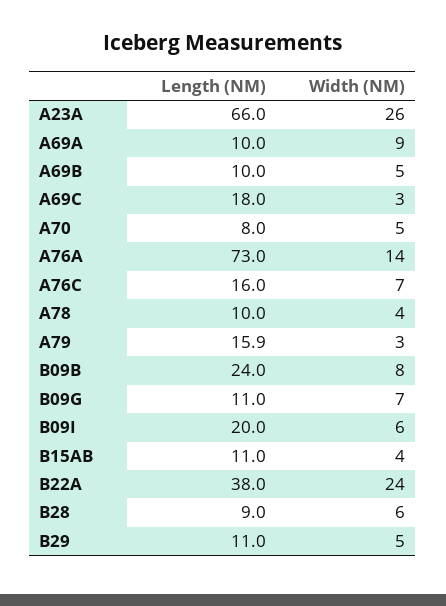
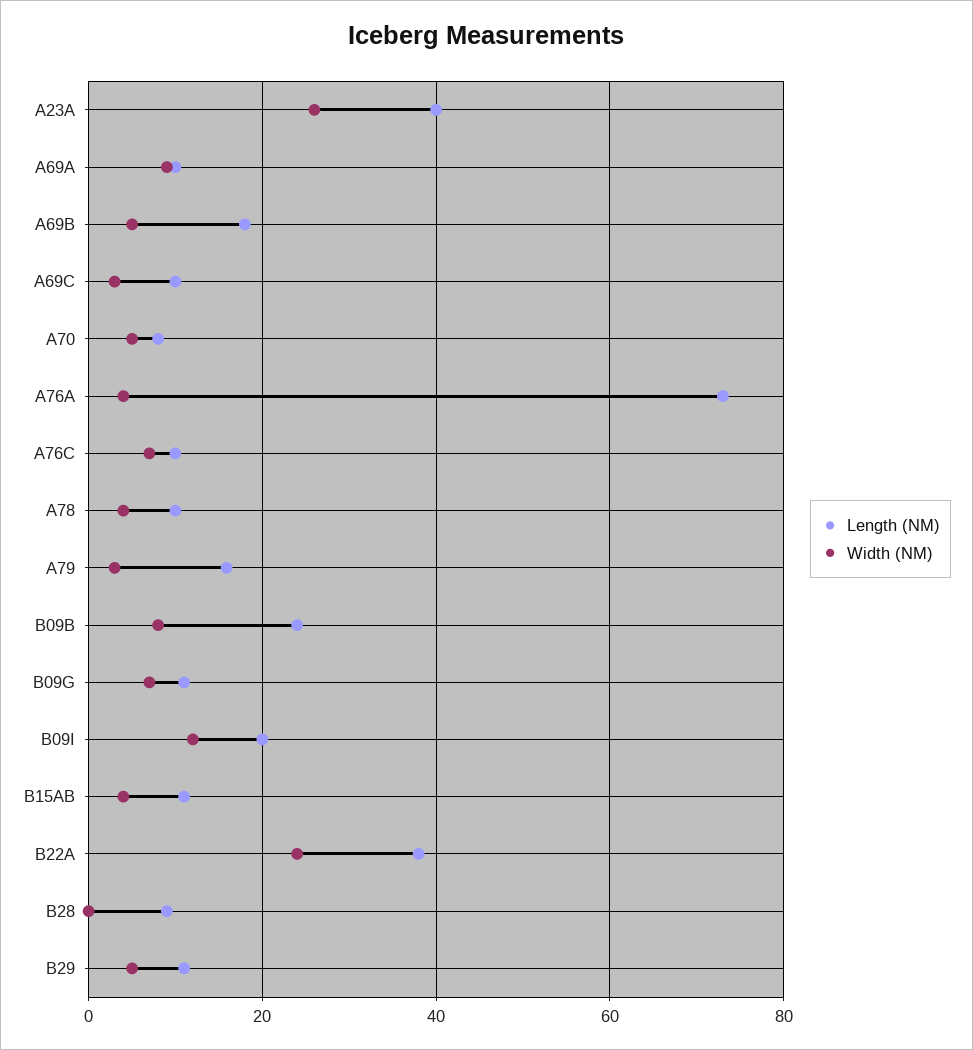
  {
    "Length (NM)": {
-     "A23A": 66,
+     "A23A": 40,
      "A69A": 10,
-     "A69B": 10,
+     "A69B": 18,
-     "A69C": 18,
+     "A69C": 10,
      "A70": 8,
      "A76A": 73,
-     "A76C": 16,
+     "A76C": 10,
      "A78": 10,
      "A79": 15.9,
      "B09B": 24,
      "B09G": 11,
      "B09I": 20,
      "B15AB": 11,
      "B22A": 38,
      "B28": 9,
      "B29": 11
    },
    "Width (NM)": {
      "A23A": 26,
      "A69A": 9,
      "A69B": 5,
      "A69C": 3,
      "A70": 5,
-     "A76A": 14,
+     "A76A": 4,
      "A76C": 7,
      "A78": 4,
      "A79": 3,
      "B09B": 8,
      "B09G": 7,
-     "B09I": 6,
+     "B09I": 12,
      "B15AB": 4,
      "B22A": 24,
-     "B28": 6,
+     "B28": 0,
      "B29": 5
    }
  }

